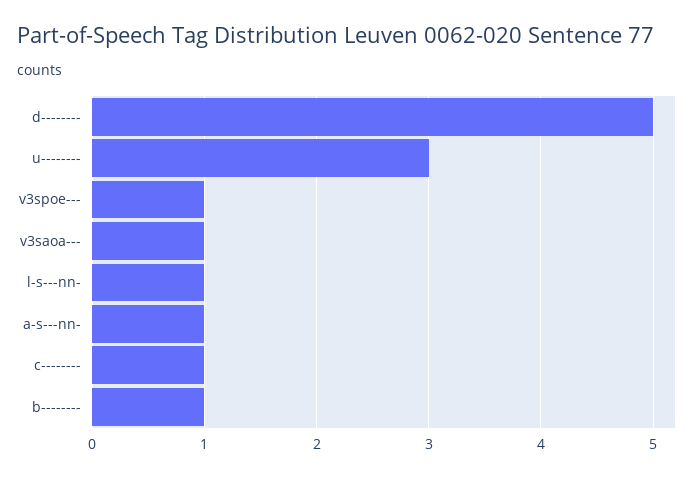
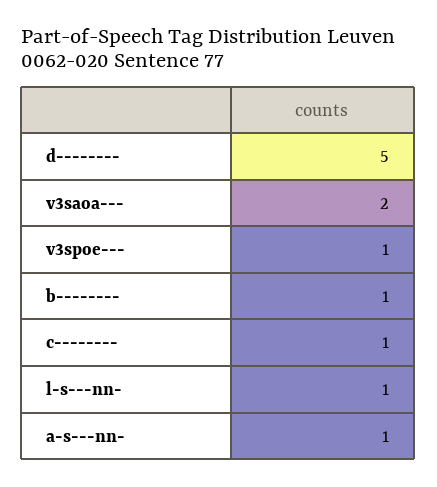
  {
    "d--------": 5,
-   "u--------": 3,
    "v3spoe---": 1,
-   "v3saoa---": 1,
+   "v3saoa---": 2,
    "l-s---nn-": 1,
    "a-s---nn-": 1,
    "c--------": 1,
    "b--------": 1
  }

